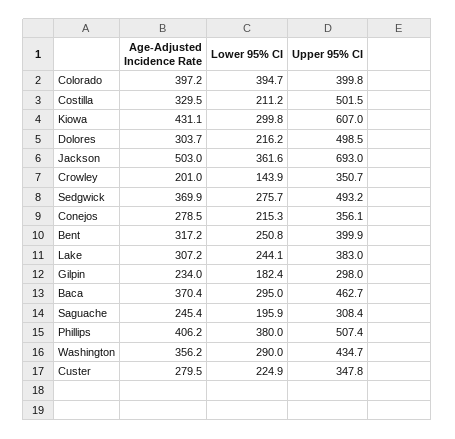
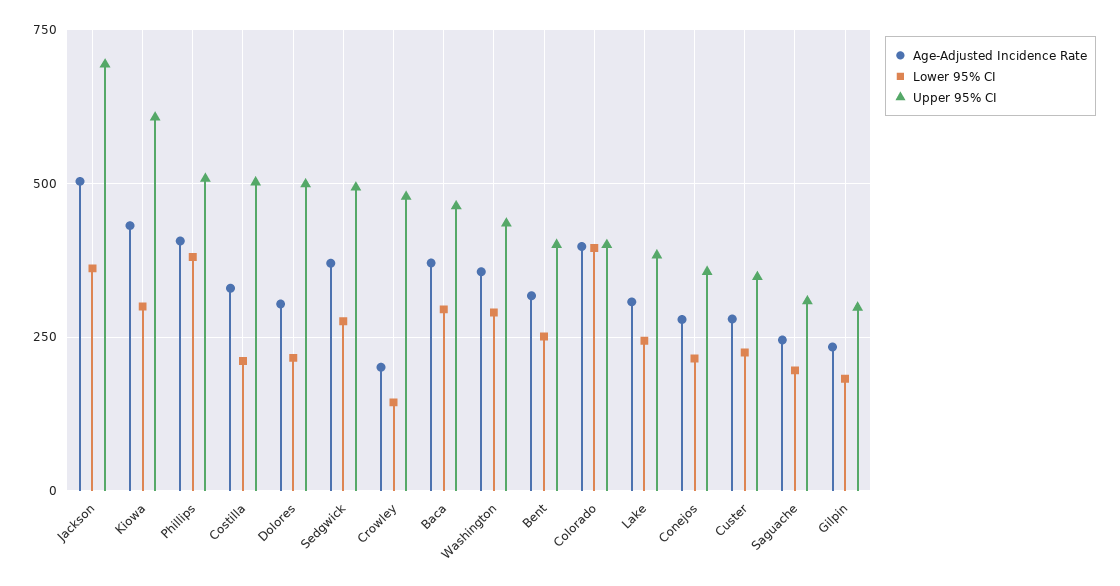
  {
    "Age-Adjusted Incidence Rate": {
      "Colorado": 397.2,
      "Costilla": 329.5,
      "Kiowa": 431.1,
      "Dolores": 303.7,
      "Jackson": 503,
      "Crowley": 201,
      "Sedgwick": 369.9,
      "Conejos": 278.5,
      "Bent": 317.2,
      "Lake": 307.2,
      "Gilpin": 234,
      "Baca": 370.4,
      "Saguache": 245.4,
      "Phillips": 406.2,
      "Washington": 356.2,
      "Custer": 279.5
    },
    "Lower 95% CI": {
      "Colorado": 394.7,
      "Costilla": 211.2,
      "Kiowa": 299.8,
      "Dolores": 216.2,
      "Jackson": 361.6,
      "Crowley": 143.9,
      "Sedgwick": 275.7,
      "Conejos": 215.3,
      "Bent": 250.8,
      "Lake": 244.1,
      "Gilpin": 182.4,
      "Baca": 295,
      "Saguache": 195.9,
      "Phillips": 380,
      "Washington": 290,
      "Custer": 224.9
    },
    "Upper 95% CI": {
      "Colorado": 399.8,
      "Costilla": 501.5,
      "Kiowa": 607,
      "Dolores": 498.5,
      "Jackson": 693,
-     "Crowley": 350.7,
+     "Crowley": 475,
      "Sedgwick": 493.2,
      "Conejos": 356.1,
      "Bent": 399.9,
      "Lake": 383,
      "Gilpin": 298,
      "Baca": 462.7,
      "Saguache": 308.4,
      "Phillips": 507.4,
      "Washington": 434.7,
      "Custer": 347.8
    }
  }

